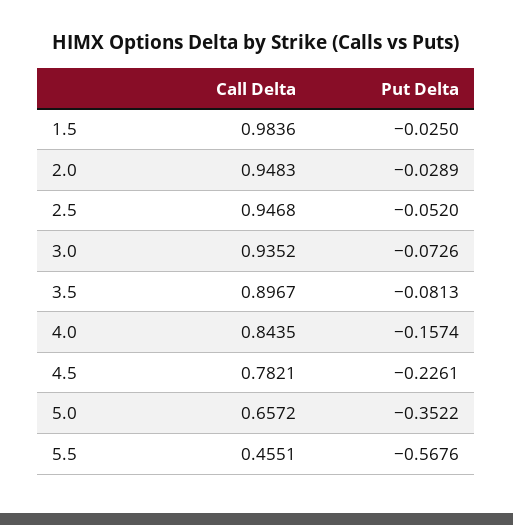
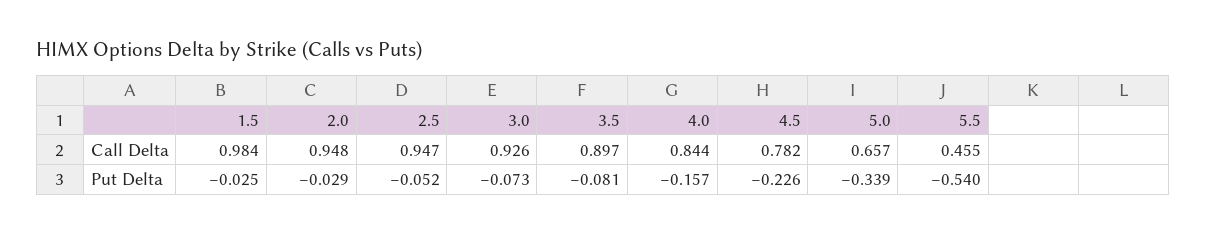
  {
    "Call Delta": {
      "1.5": 0.9836,
      "2.0": 0.9483,
      "2.5": 0.9468,
-     "3.0": 0.9352,
+     "3.0": 0.926,
      "3.5": 0.8967,
      "4.0": 0.8435,
      "4.5": 0.7821,
      "5.0": 0.6572,
      "5.5": 0.4551
    },
    "Put Delta": {
      "1.5": -0.025,
      "2.0": -0.0289,
      "2.5": -0.052,
      "3.0": -0.0726,
      "3.5": -0.0813,
      "4.0": -0.1574,
      "4.5": -0.2261,
-     "5.0": -0.3522,
+     "5.0": -0.339,
-     "5.5": -0.5676
+     "5.5": -0.54
    }
  }

